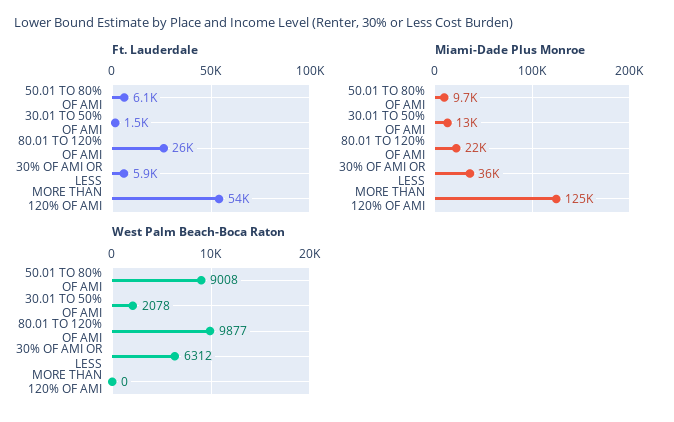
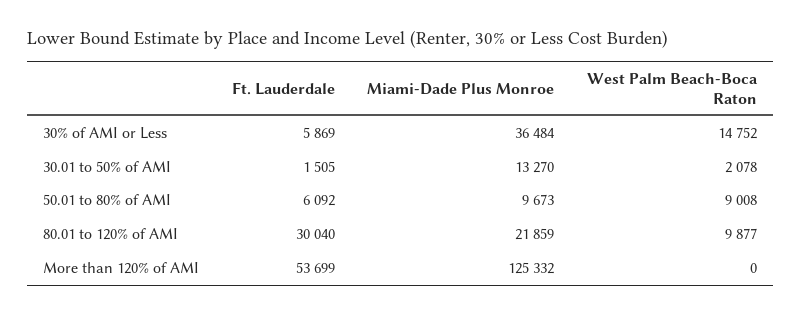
  {
    "Ft. Lauderdale": {
      "50.01 TO 80% OF AMI": 6092,
      "30.01 TO 50% OF AMI": 1505,
-     "80.01 TO 120% OF AMI": 26000,
+     "80.01 TO 120% OF AMI": 30040,
      "30% OF AMI OR LESS": 5869,
      "MORE THAN 120% OF AMI": 53699
    },
    "Miami-Dade Plus Monroe": {
      "50.01 TO 80% OF AMI": 9673,
      "30.01 TO 50% OF AMI": 13270,
      "80.01 TO 120% OF AMI": 21859,
      "30% OF AMI OR LESS": 36484,
      "MORE THAN 120% OF AMI": 125332
    },
    "West Palm Beach-Boca Raton": {
      "50.01 TO 80% OF AMI": 9008,
      "30.01 TO 50% OF AMI": 2078,
      "80.01 TO 120% OF AMI": 9877,
-     "30% OF AMI OR LESS": 6312,
+     "30% OF AMI OR LESS": 14752,
      "MORE THAN 120% OF AMI": 0
    }
  }

